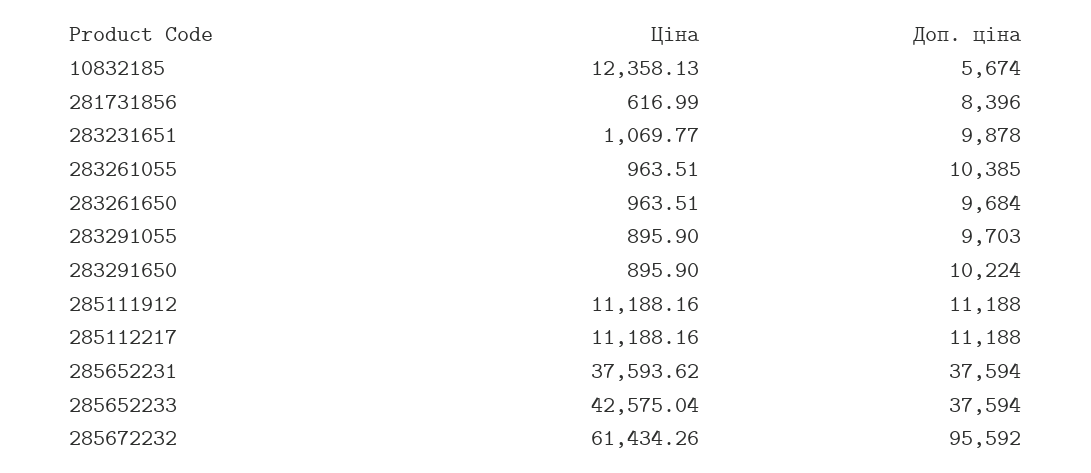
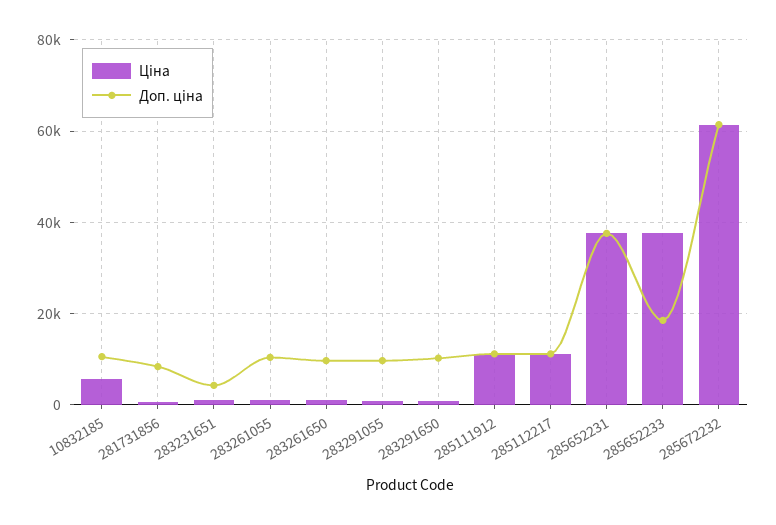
  {
    "Ціна": {
-     "10832185": 12358.13,
+     "10832185": 6000,
      "281731856": 616.99,
      "283231651": 1069.77,
      "283261055": 963.51,
      "283261650": 963.51,
      "283291055": 895.9,
      "283291650": 895.9,
      "285111912": 11188.16,
      "285112217": 11188.16,
      "285652231": 37593.62,
-     "285652233": 42575.04,
+     "285652233": 38000,
      "285672232": 61434.26
    },
    "Доп. ціна": {
-     "10832185": 5674,
+     "10832185": 10000,
      "281731856": 8396,
-     "283231651": 9878,
+     "283231651": 4000,
      "283261055": 10385,
      "283261650": 9684,
      "283291055": 9703,
      "283291650": 10224,
      "285111912": 11188,
      "285112217": 11188,
      "285652231": 37594,
-     "285652233": 37594,
+     "285652233": 18000,
-     "285672232": 95592
+     "285672232": 62000
    }
  }

